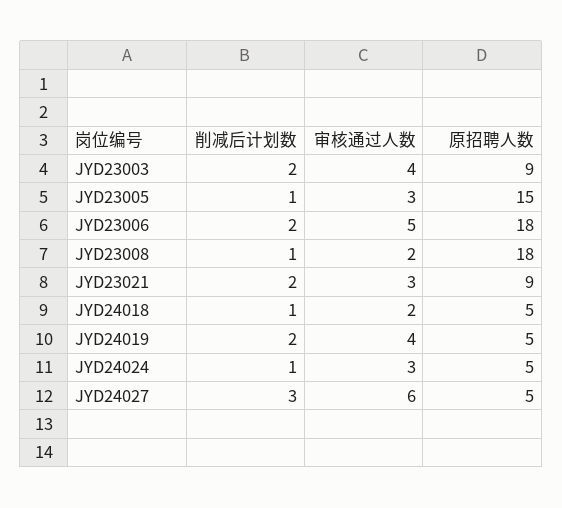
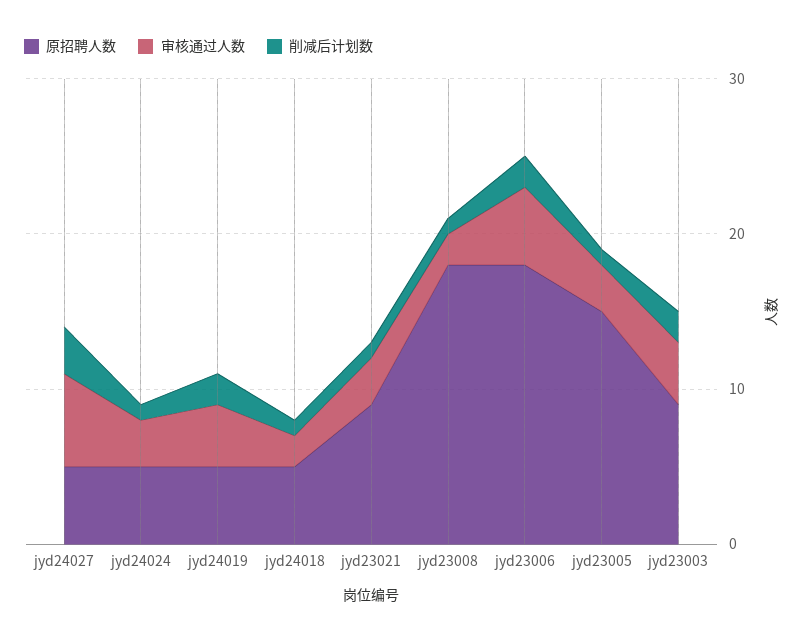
  {
    "削减后计划数": {
      "JYD23003": 2,
      "JYD23005": 1,
      "JYD23006": 2,
      "JYD23008": 1,
-     "JYD23021": 2,
+     "JYD23021": 1,
      "JYD24018": 1,
      "JYD24019": 2,
      "JYD24024": 1,
      "JYD24027": 3
    },
    "审核通过人数": {
      "JYD23003": 4,
      "JYD23005": 3,
      "JYD23006": 5,
      "JYD23008": 2,
      "JYD23021": 3,
      "JYD24018": 2,
      "JYD24019": 4,
      "JYD24024": 3,
      "JYD24027": 6
    },
    "原招聘人数": {
      "JYD23003": 9,
      "JYD23005": 15,
      "JYD23006": 18,
      "JYD23008": 18,
      "JYD23021": 9,
      "JYD24018": 5,
      "JYD24019": 5,
      "JYD24024": 5,
      "JYD24027": 5
    }
  }

